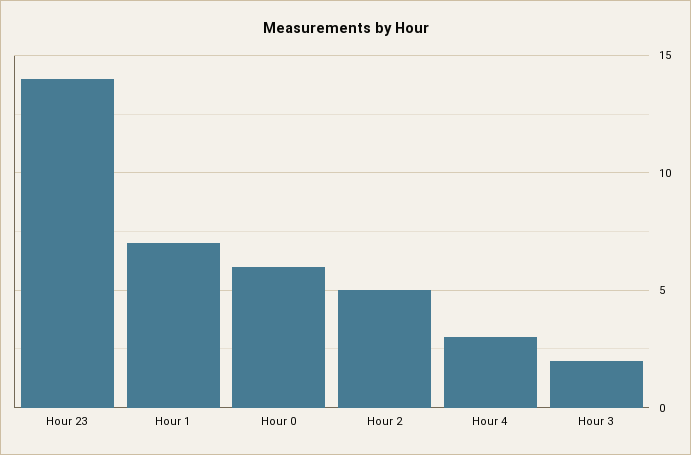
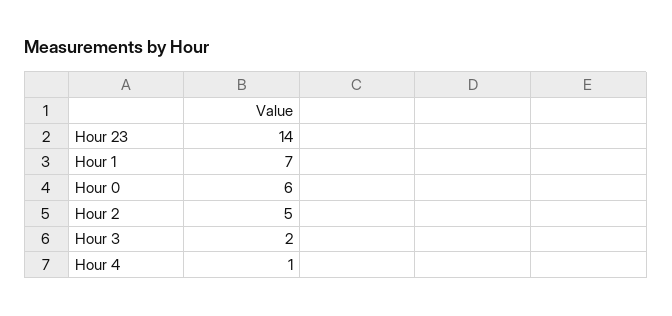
  {
    "Hour 23": 14,
    "Hour 1": 7,
    "Hour 0": 6,
    "Hour 2": 5,
-   "Hour 4": 3,
+   "Hour 4": 1,
    "Hour 3": 2
  }

